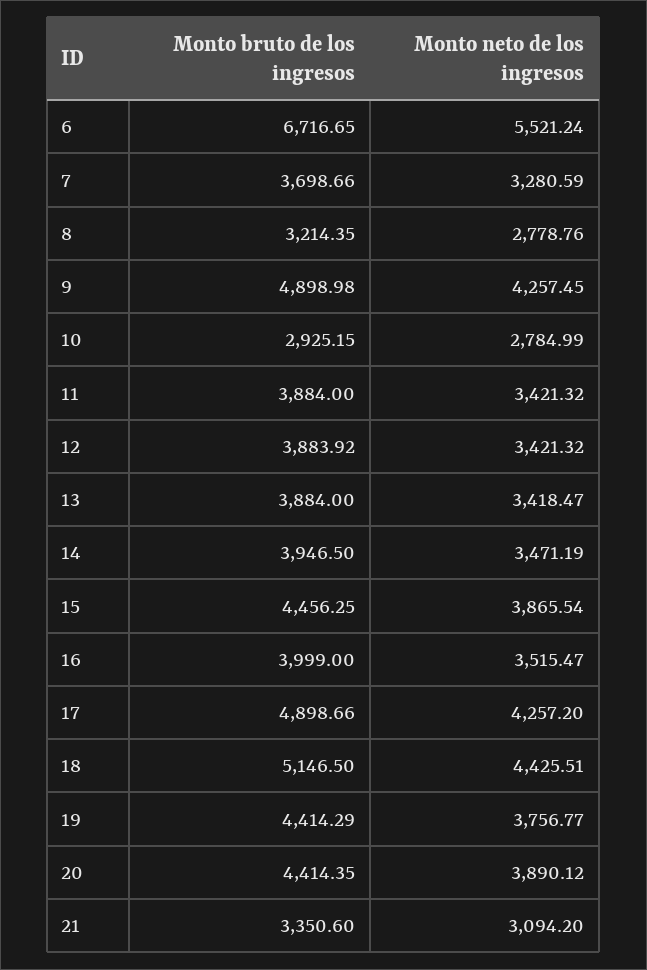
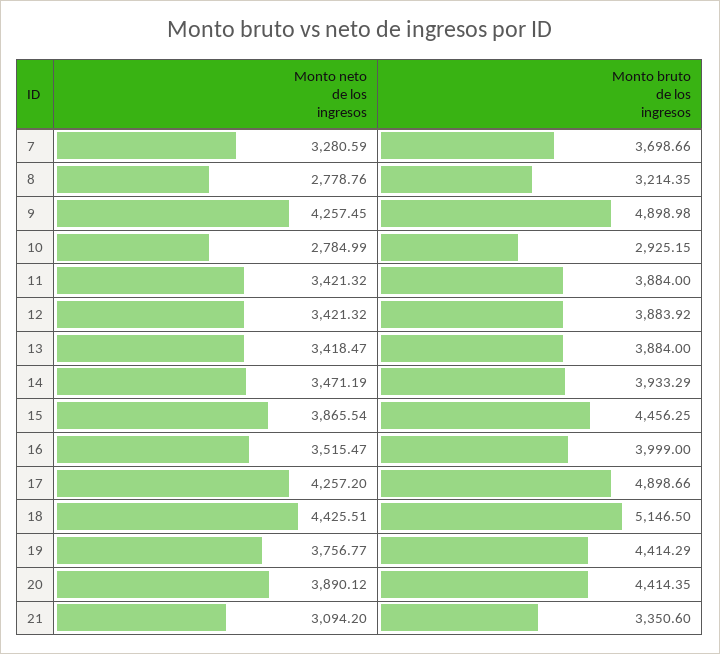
  {
    "Monto bruto de los ingresos": {
-     "6": 6716.65,
      "7": 3698.66,
      "8": 3214.35,
      "9": 4898.98,
      "10": 2925.15,
      "11": 3884,
      "12": 3883.92,
      "13": 3884,
-     "14": 3946.5,
+     "14": 3933.29,
      "15": 4456.25,
      "16": 3999,
      "17": 4898.66,
      "18": 5146.5,
      "19": 4414.29,
      "20": 4414.35,
      "21": 3350.6
    },
    "Monto neto de los ingresos": {
-     "6": 5521.24,
      "7": 3280.59,
      "8": 2778.76,
      "9": 4257.45,
      "10": 2784.99,
      "11": 3421.32,
      "12": 3421.32,
      "13": 3418.47,
      "14": 3471.19,
      "15": 3865.54,
      "16": 3515.47,
      "17": 4257.2,
      "18": 4425.51,
      "19": 3756.77,
      "20": 3890.12,
      "21": 3094.2
    }
  }

